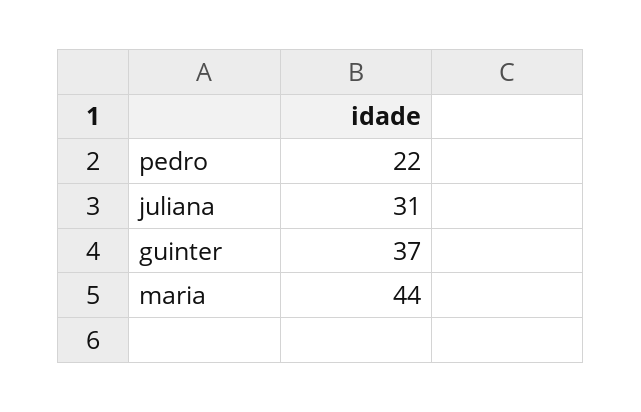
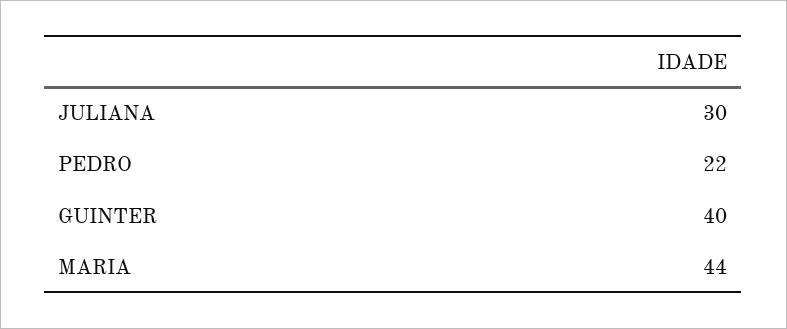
  {
    "pedro": 22,
-   "juliana": 31,
+   "juliana": 30,
-   "guinter": 37,
+   "guinter": 40,
    "maria": 44
  }

